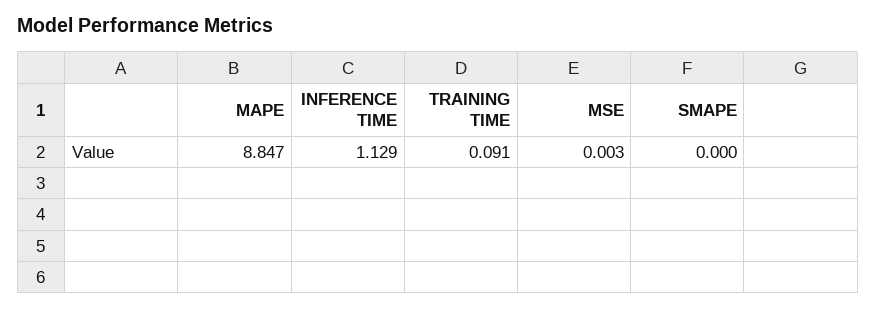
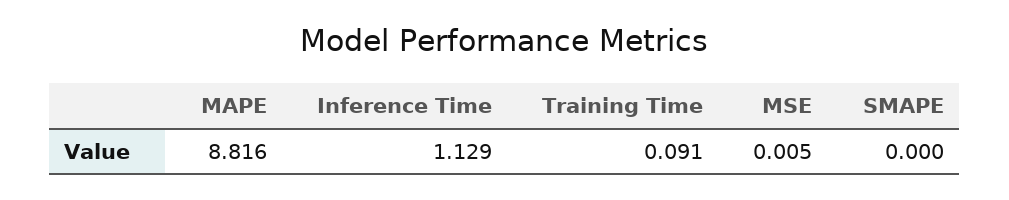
  {
-   "MAPE": 8.847,
+   "MAPE": 8.816,
    "INFERENCE TIME": 1.129,
    "TRAINING TIME": 0.091,
-   "MSE": 0.003,
+   "MSE": 0.005,
    "SMAPE": 0
  }

